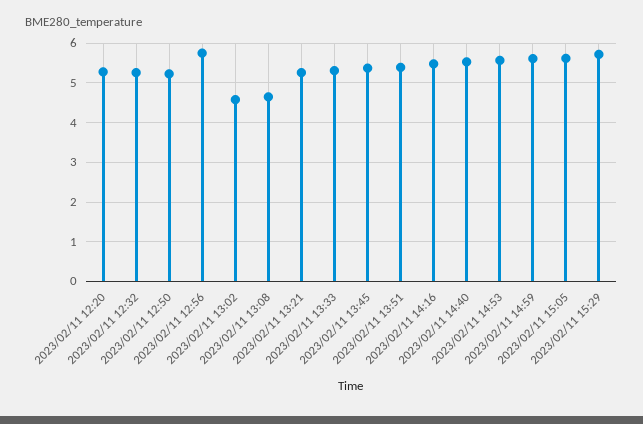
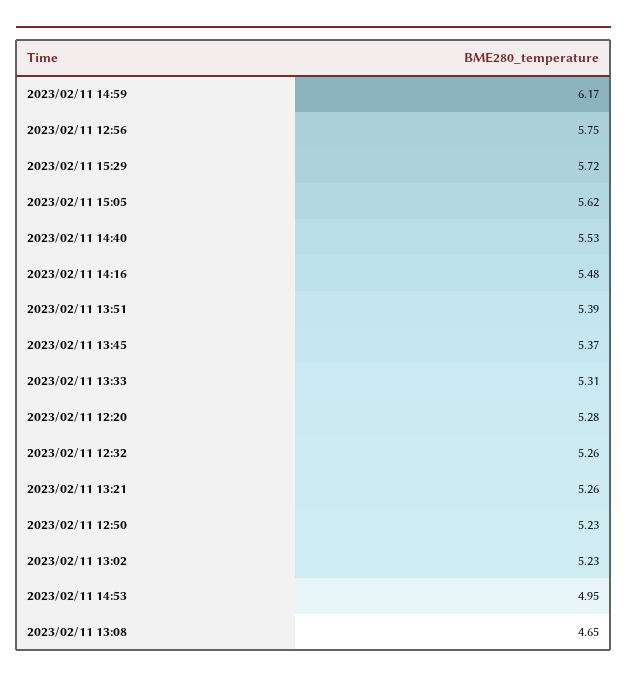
  {
    "2023/02/11 12:20": 5.28,
    "2023/02/11 12:32": 5.26,
    "2023/02/11 12:50": 5.23,
    "2023/02/11 12:56": 5.75,
-   "2023/02/11 13:02": 4.6,
+   "2023/02/11 13:02": 5.23,
    "2023/02/11 13:08": 4.65,
    "2023/02/11 13:21": 5.26,
    "2023/02/11 13:33": 5.31,
    "2023/02/11 13:45": 5.37,
    "2023/02/11 13:51": 5.39,
    "2023/02/11 14:16": 5.48,
    "2023/02/11 14:40": 5.53,
-   "2023/02/11 14:53": 5.6,
+   "2023/02/11 14:53": 4.95,
-   "2023/02/11 14:59": 5.6,
+   "2023/02/11 14:59": 6.17,
    "2023/02/11 15:05": 5.62,
    "2023/02/11 15:29": 5.72
  }

